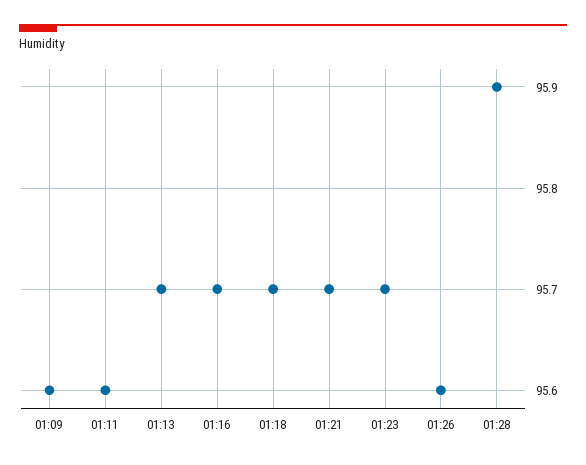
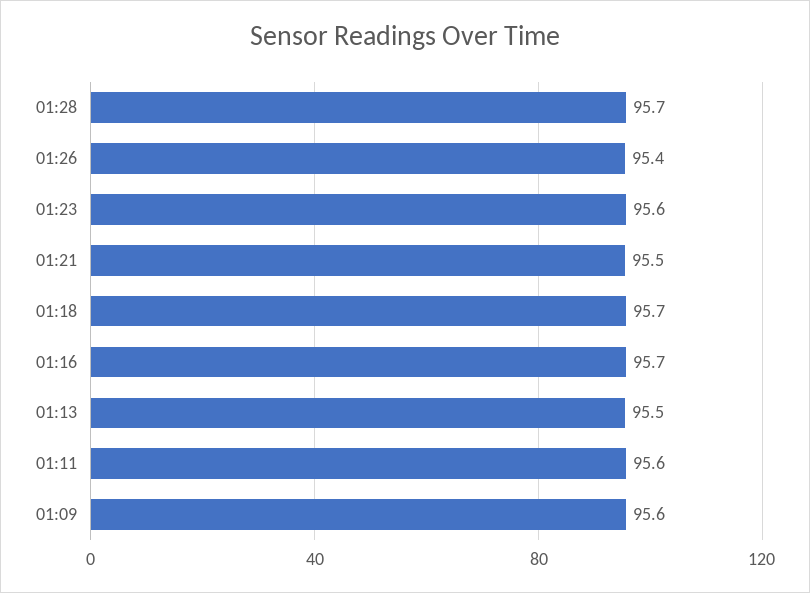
  {
    "01:09": 95.6,
    "01:11": 95.6,
-   "01:13": 95.7,
+   "01:13": 95.5,
    "01:16": 95.7,
    "01:18": 95.7,
-   "01:21": 95.7,
+   "01:21": 95.5,
-   "01:23": 95.7,
+   "01:23": 95.6,
-   "01:26": 95.6,
+   "01:26": 95.4,
-   "01:28": 95.9
+   "01:28": 95.7
  }

